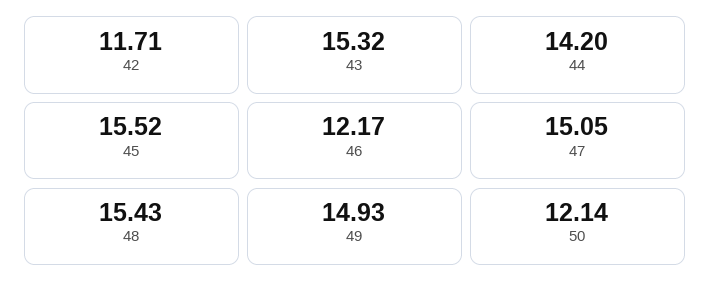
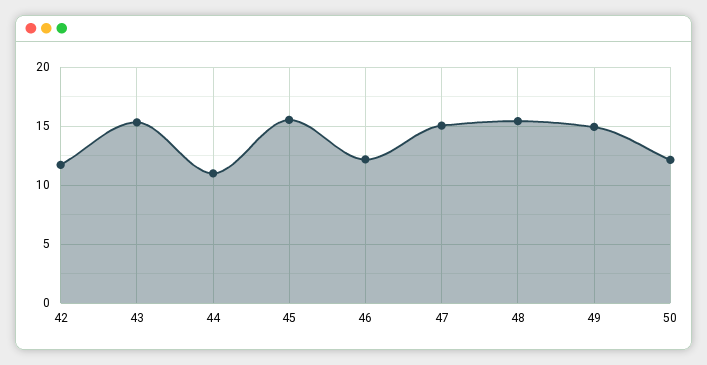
  {
    "42": 11.71,
    "43": 15.32,
-   "44": 14.2,
+   "44": 11,
    "45": 15.52,
    "46": 12.17,
    "47": 15.05,
    "48": 15.43,
    "49": 14.93,
    "50": 12.14
  }

